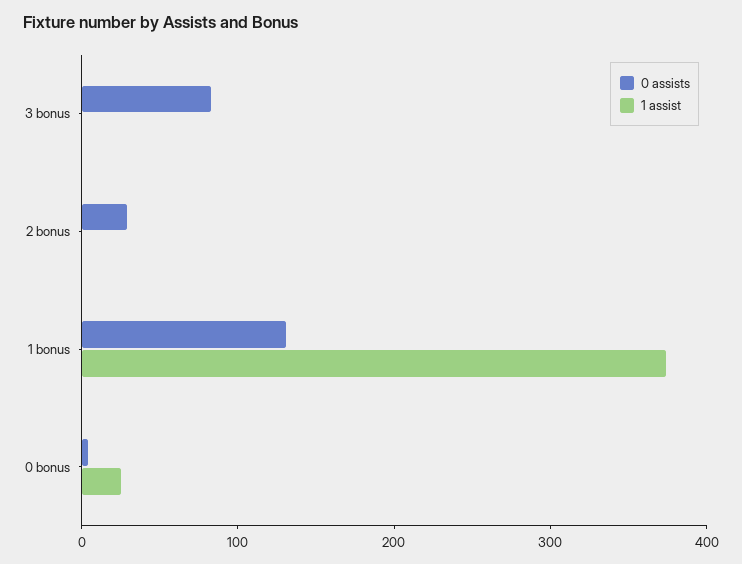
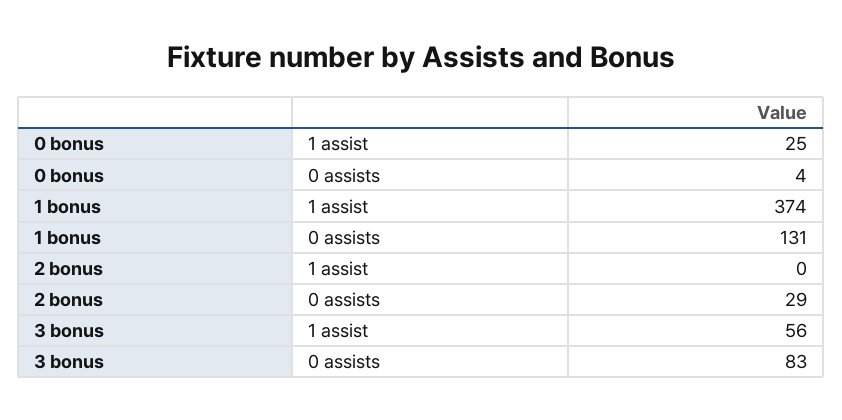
  {
    "0 assists": {
      "3 bonus": 83,
      "2 bonus": 29,
      "1 bonus": 131,
      "0 bonus": 4
    },
    "1 assist": {
-     "3 bonus": 0,
+     "3 bonus": 56,
      "2 bonus": 0,
      "1 bonus": 374,
      "0 bonus": 25
    }
  }

